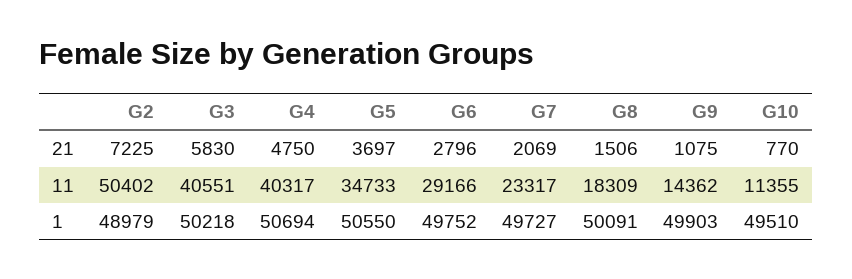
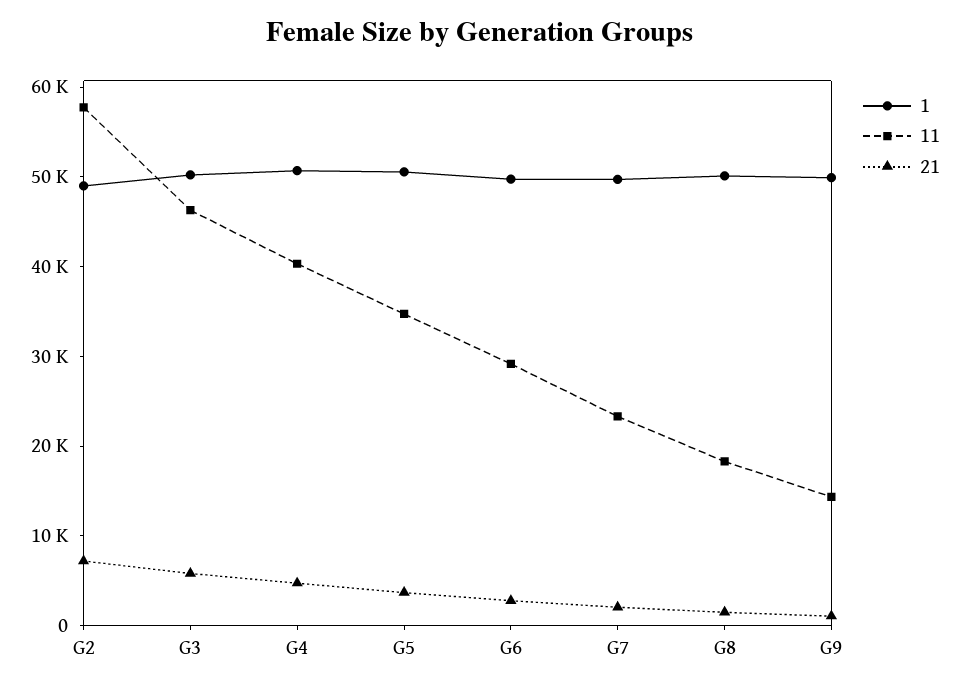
  {
    "21": {
      "G2": 7225,
      "G3": 5830,
      "G4": 4750,
      "G5": 3697,
      "G6": 2796,
      "G7": 2069,
      "G8": 1506,
-     "G9": 1075,
+     "G9": 1075
-     "G10": 770
    },
    "11": {
-     "G2": 50402,
+     "G2": 58000,
-     "G3": 40551,
+     "G3": 46000,
      "G4": 40317,
      "G5": 34733,
      "G6": 29166,
      "G7": 23317,
      "G8": 18309,
-     "G9": 14362,
+     "G9": 14362
-     "G10": 11355
    },
    "1": {
      "G2": 48979,
      "G3": 50218,
      "G4": 50694,
      "G5": 50550,
      "G6": 49752,
      "G7": 49727,
      "G8": 50091,
-     "G9": 49903,
+     "G9": 49903
-     "G10": 49510
    }
  }

